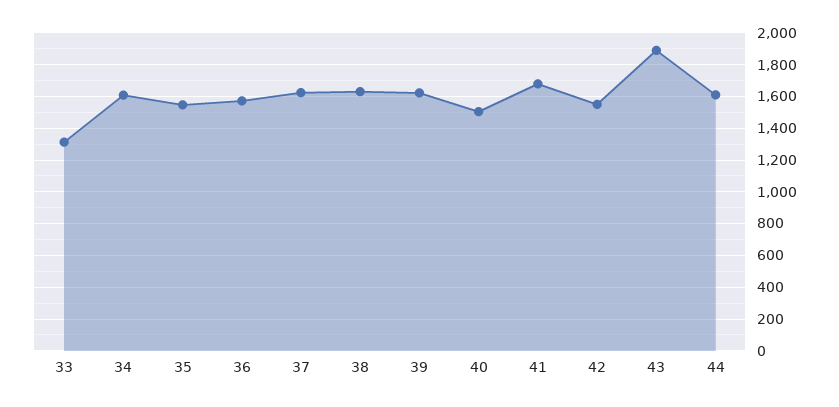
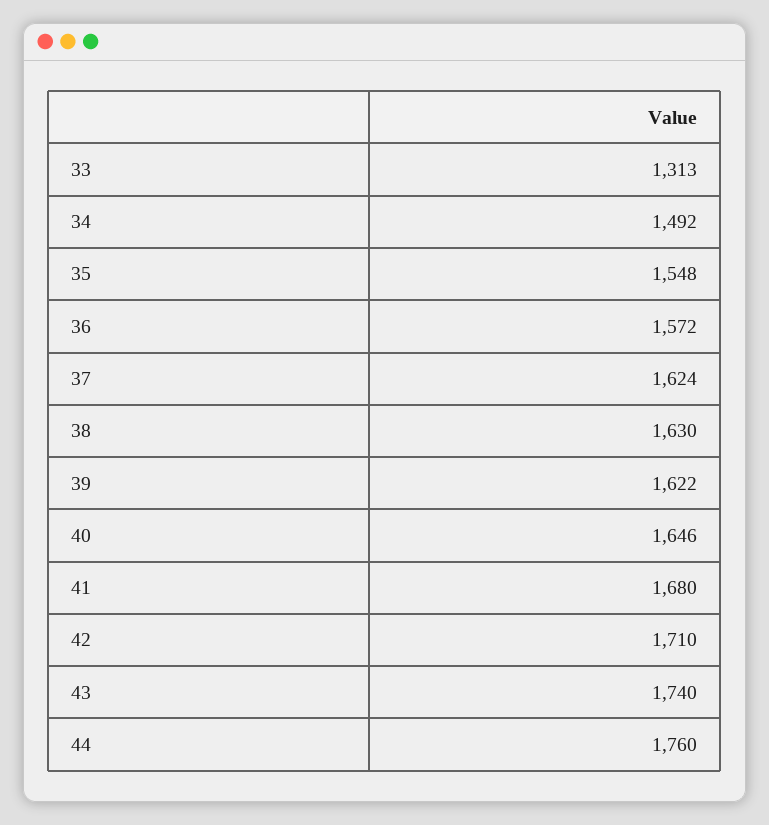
  {
    "33": 1313,
-   "34": 1600,
+   "34": 1492,
    "35": 1548,
    "36": 1572,
    "37": 1624,
    "38": 1630,
    "39": 1622,
-   "40": 1500,
+   "40": 1646,
    "41": 1680,
-   "42": 1550,
+   "42": 1710,
-   "43": 1900,
+   "43": 1740,
-   "44": 1600
+   "44": 1760
  }

